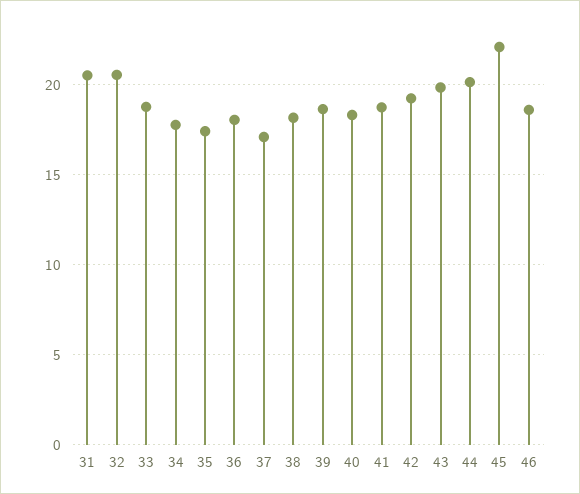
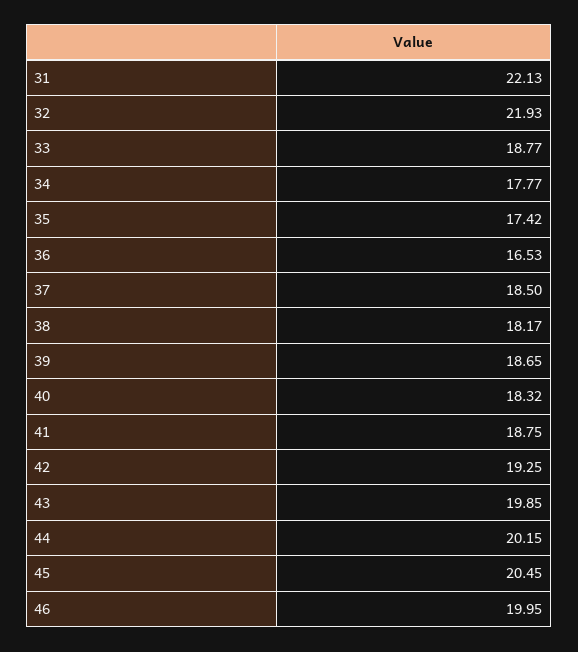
  {
-   "31": 20.5,
+   "31": 22.13,
-   "32": 20.5,
+   "32": 21.93,
    "33": 18.77,
    "34": 17.77,
    "35": 17.42,
-   "36": 18,
+   "36": 16.53,
-   "37": 17,
+   "37": 18.5,
    "38": 18.17,
    "39": 18.65,
    "40": 18.32,
    "41": 18.75,
    "42": 19.25,
    "43": 19.85,
    "44": 20.15,
-   "45": 22,
+   "45": 20.45,
-   "46": 18.5
+   "46": 19.95
  }

